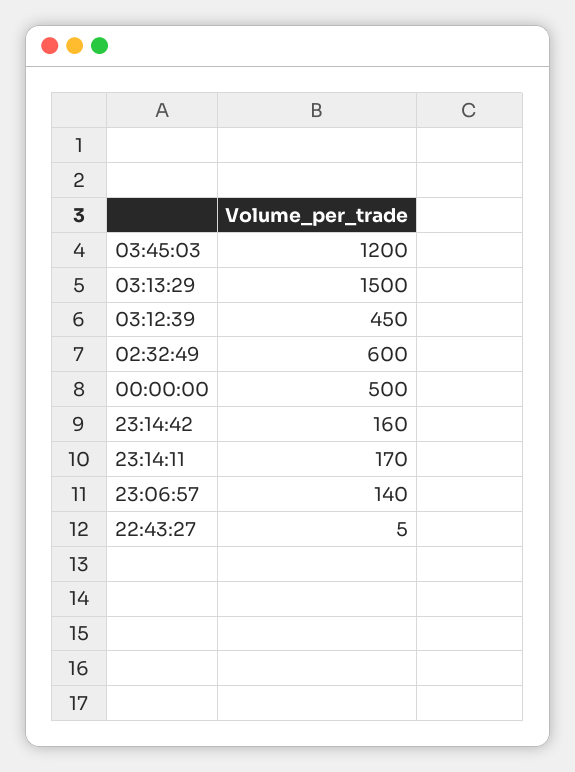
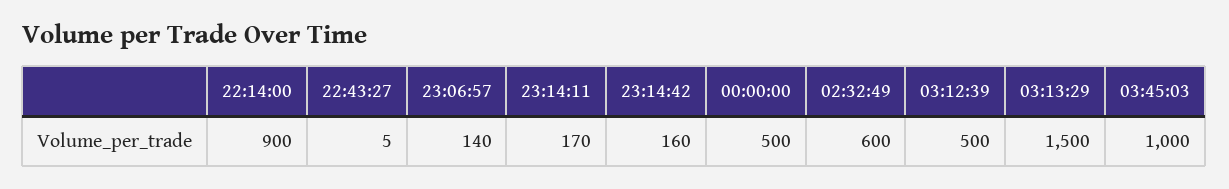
  {
-   "03:45:03": 1200,
+   "03:45:03": 1000,
    "03:13:29": 1500,
-   "03:12:39": 450,
+   "03:12:39": 500,
    "02:32:49": 600,
    "00:00:00": 500,
    "23:14:42": 160,
    "23:14:11": 170,
    "23:06:57": 140,
-   "22:43:27": 5
+   "22:43:27": 5,
+   "22:14:00": 900
  }

